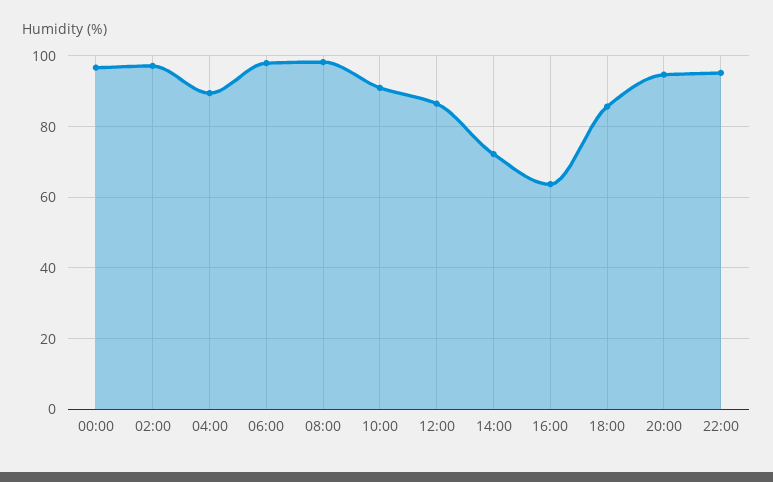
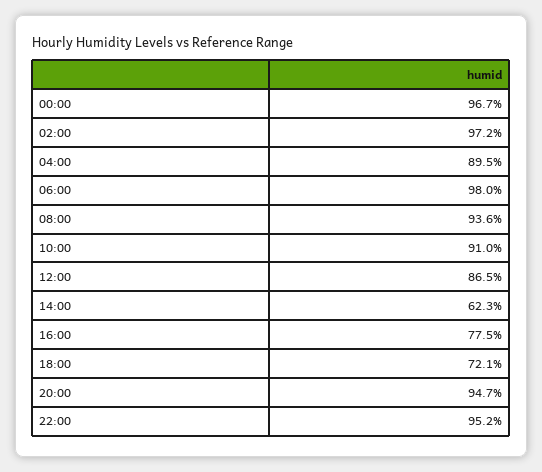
  {
    "00:00": 96.7,
    "02:00": 97.2,
    "04:00": 89.5,
    "06:00": 98,
-   "08:00": 98,
+   "08:00": 93.6,
    "10:00": 91,
    "12:00": 86.5,
-   "14:00": 72,
+   "14:00": 62.3,
-   "16:00": 64,
+   "16:00": 77.5,
-   "18:00": 86,
+   "18:00": 72.1,
    "20:00": 94.7,
    "22:00": 95.2
  }

